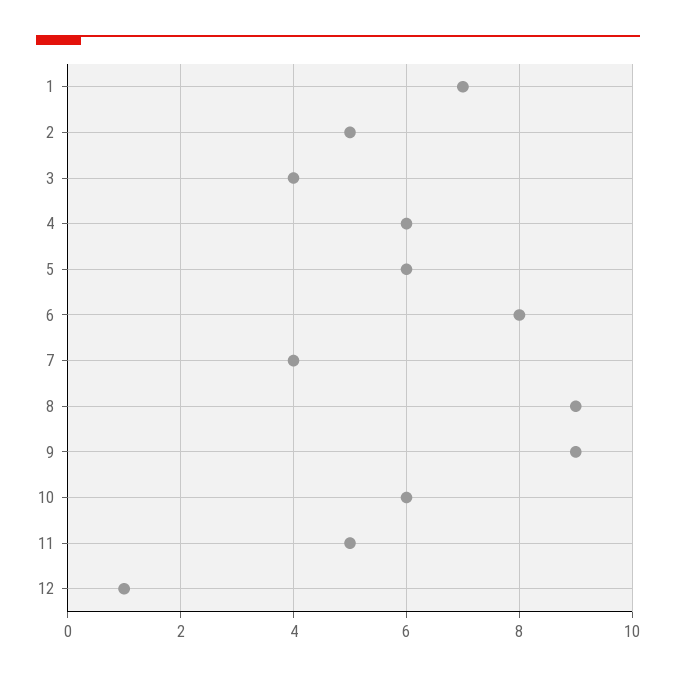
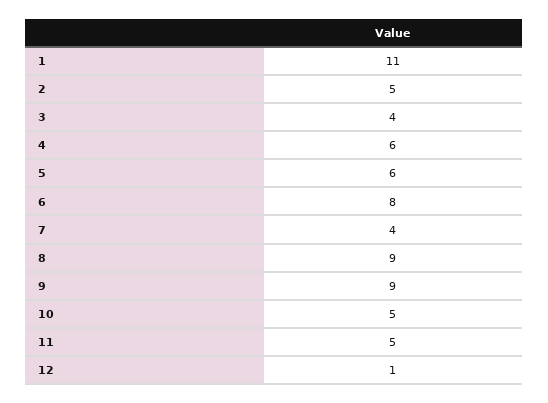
  {
-   "1": 7,
+   "1": 11,
    "2": 5,
    "3": 4,
    "4": 6,
    "5": 6,
    "6": 8,
    "7": 4,
    "8": 9,
    "9": 9,
-   "10": 6,
+   "10": 5,
    "11": 5,
    "12": 1
  }

